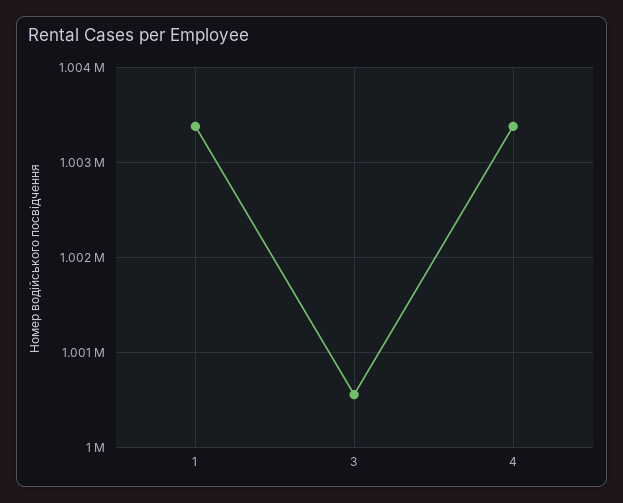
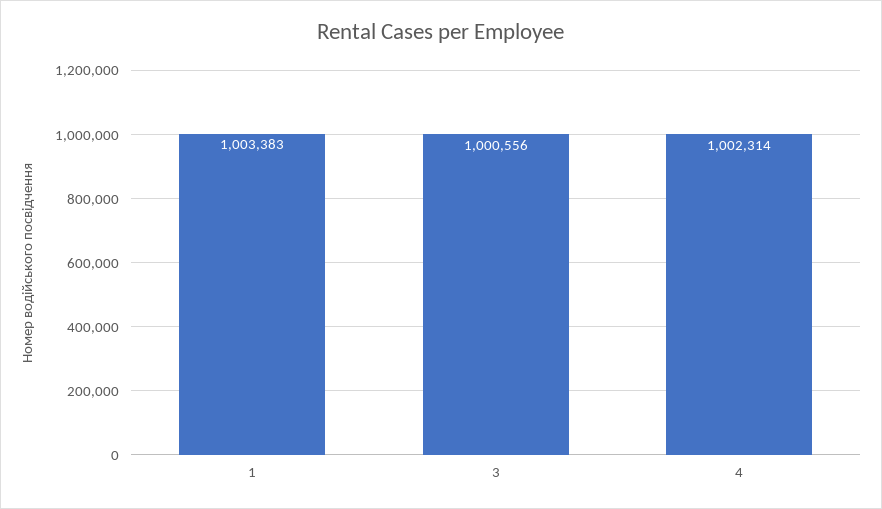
  {
    "1": 1003383,
    "3": 1000556,
-   "4": 1003400
+   "4": 1002314
  }

